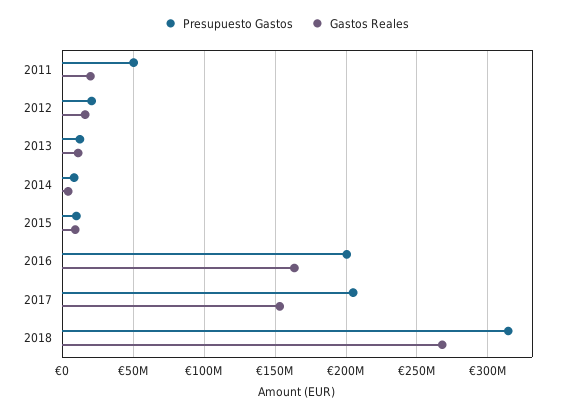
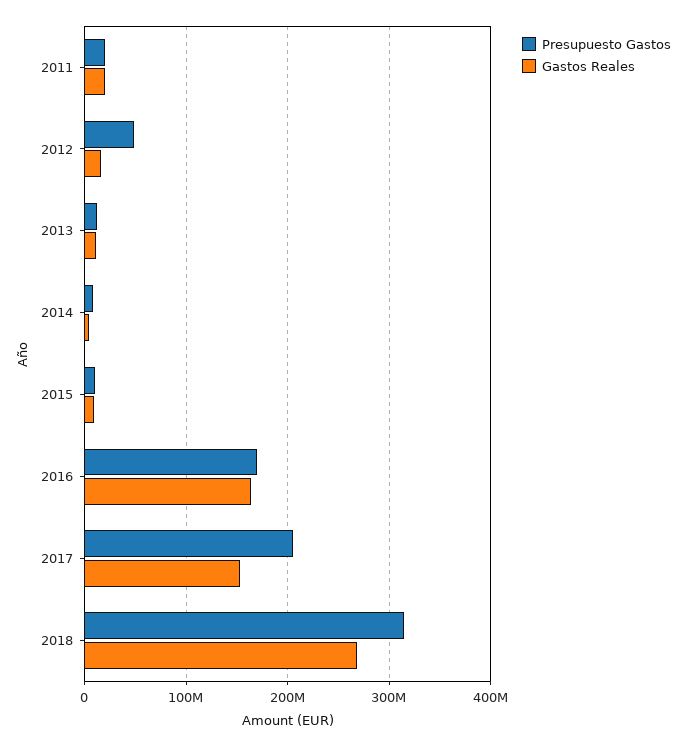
  {
    "Presupuesto Gastos": {
-     "2011": 50000000,
+     "2011": 20000000,
-     "2012": 20000000,
+     "2012": 50000000,
      "2013": 10000000,
      "2014": 10000000,
      "2015": 10000000,
-     "2016": 200000000,
+     "2016": 170000000,
      "2017": 205000000,
      "2018": 315000000
    },
    "Gastos Reales": {
      "2011": 20000000,
      "2012": 15000000,
      "2013": 10000000,
      "2014": 5000000,
      "2015": 10000000,
      "2016": 165000000,
      "2017": 155000000,
      "2018": 270000000
    }
  }

